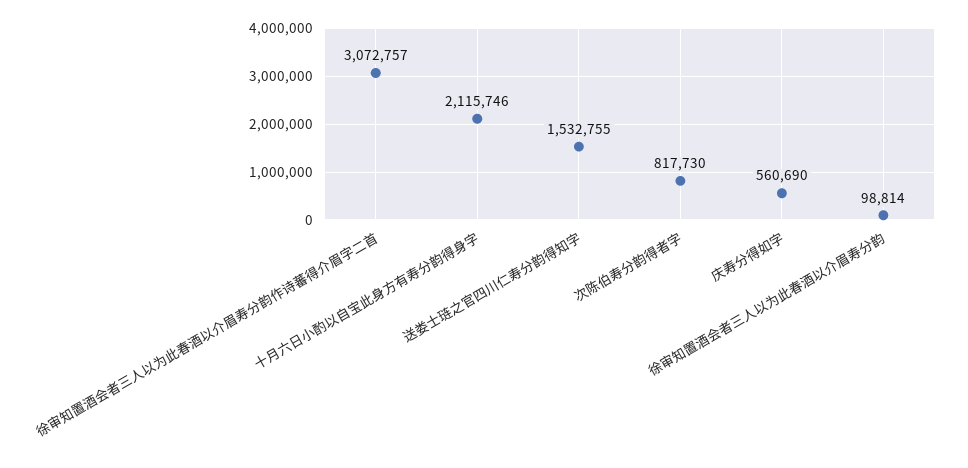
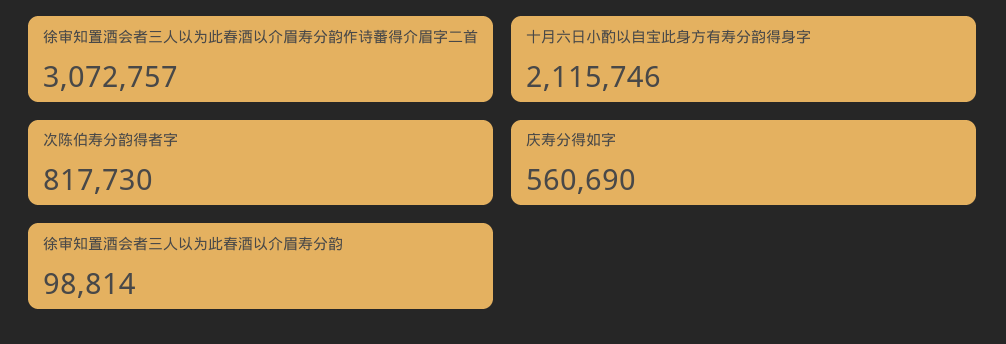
  {
    "徐审知置酒会者三人以为此春酒以介眉寿分韵作诗蕃得介眉字二首": 3072757,
    "十月六日小酌以自宝此身方有寿分韵得身字": 2115746,
-   "送娄士琏之官四川仁寿分韵得知字": 1532755,
    "次陈伯寿分韵得者字": 817730,
    "庆寿分得如字": 560690,
    "徐审知置酒会者三人以为此春酒以介眉寿分韵": 98814
  }

